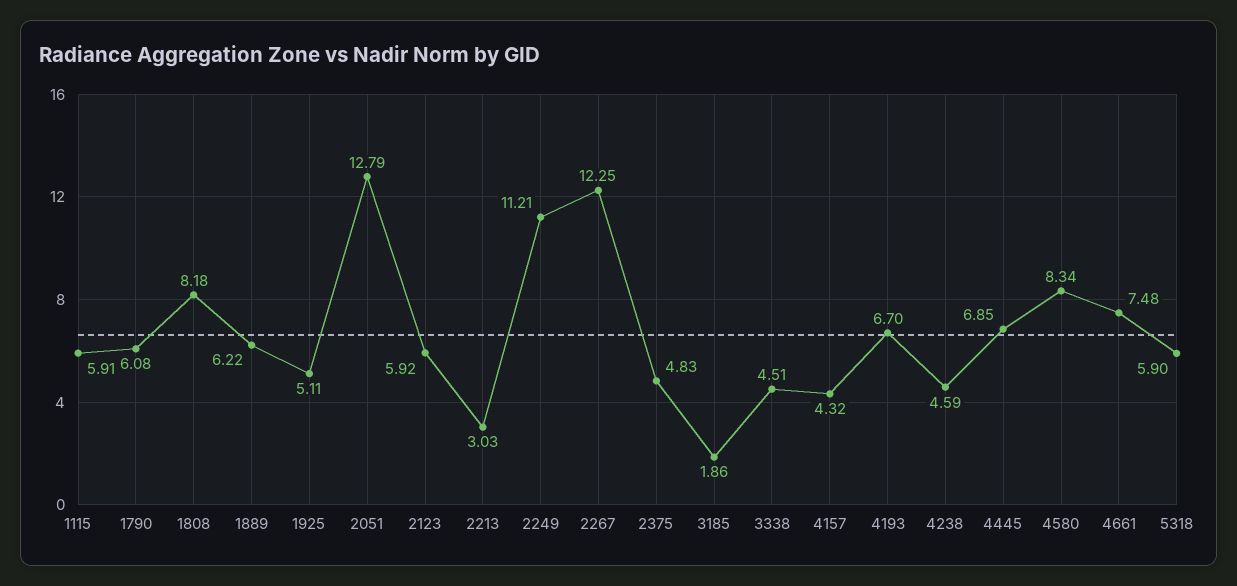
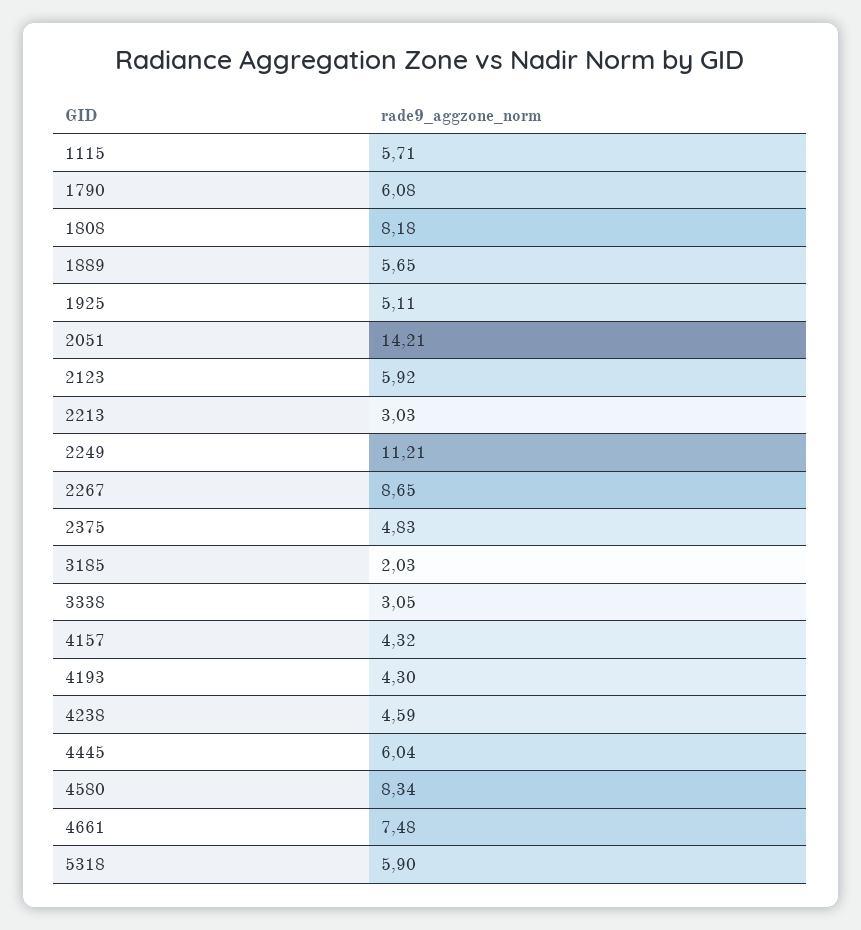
  {
-   "1115": 5.91,
+   "1115": 5.71,
    "1790": 6.08,
    "1808": 8.18,
-   "1889": 6.22,
+   "1889": 5.65,
    "1925": 5.11,
-   "2051": 12.79,
+   "2051": 14.21,
    "2123": 5.92,
    "2213": 3.03,
    "2249": 11.21,
-   "2267": 12.25,
+   "2267": 8.65,
    "2375": 4.83,
-   "3185": 1.86,
+   "3185": 2.03,
-   "3338": 4.51,
+   "3338": 3.05,
    "4157": 4.32,
-   "4193": 6.7,
+   "4193": 4.3,
    "4238": 4.59,
-   "4445": 6.85,
+   "4445": 6.04,
    "4580": 8.34,
    "4661": 7.48,
    "5318": 5.9
  }

